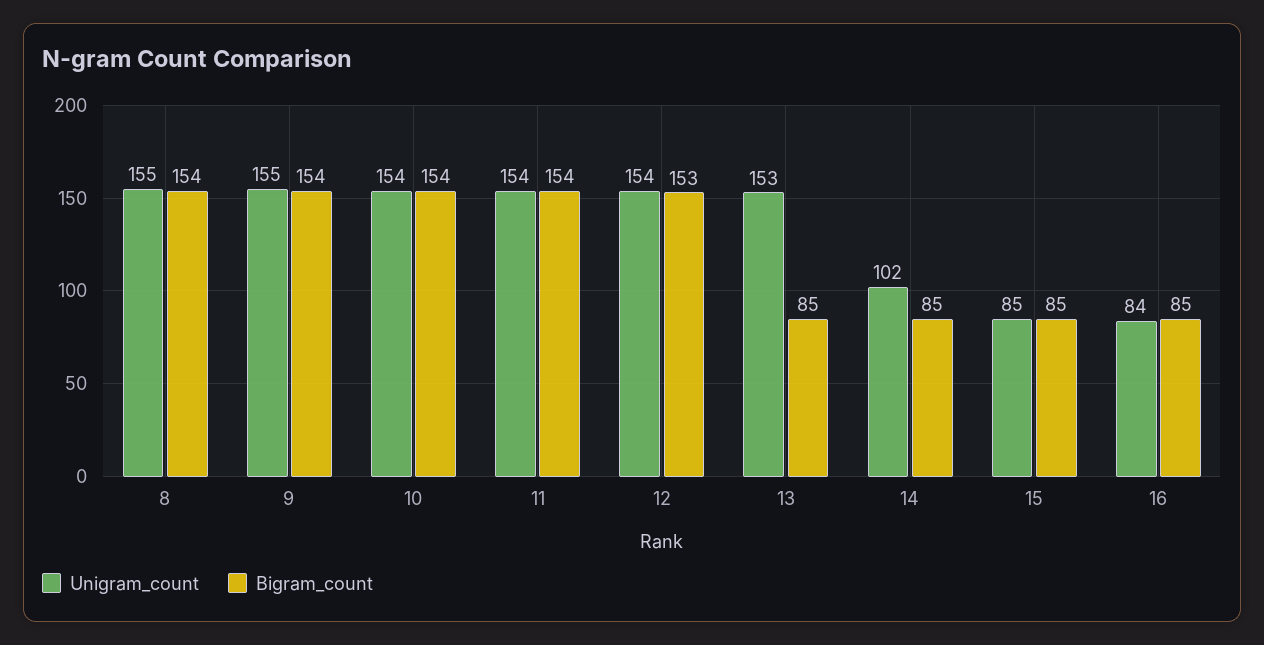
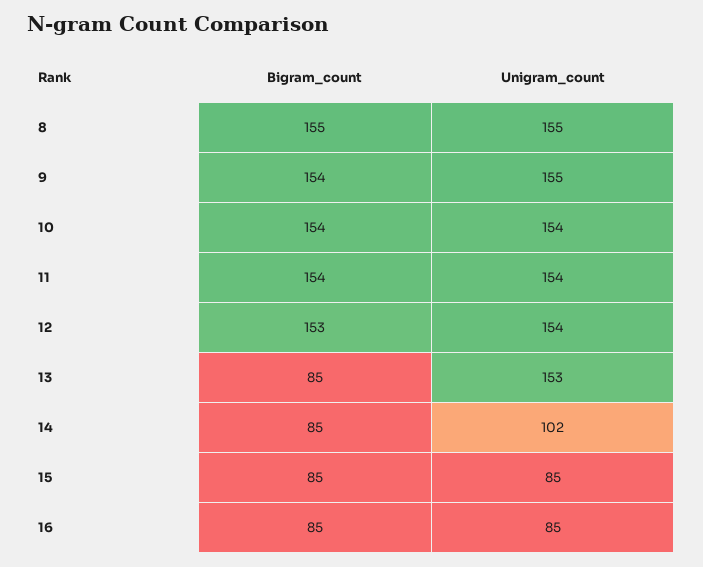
  {
    "Unigram_count": {
      "8": 155,
      "9": 155,
      "10": 154,
      "11": 154,
      "12": 154,
      "13": 153,
      "14": 102,
      "15": 85,
-     "16": 84
+     "16": 85
    },
    "Bigram_count": {
-     "8": 154,
+     "8": 155,
      "9": 154,
      "10": 154,
      "11": 154,
      "12": 153,
      "13": 85,
      "14": 85,
      "15": 85,
      "16": 85
    }
  }

